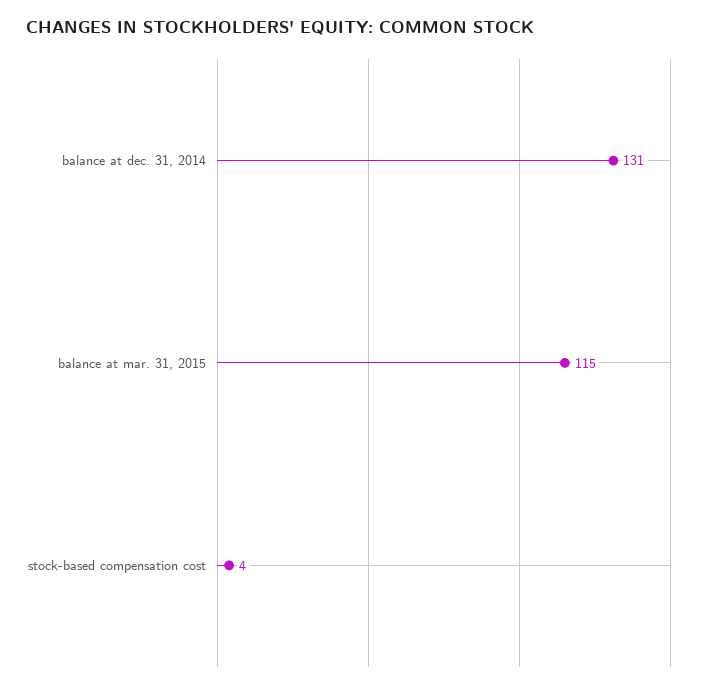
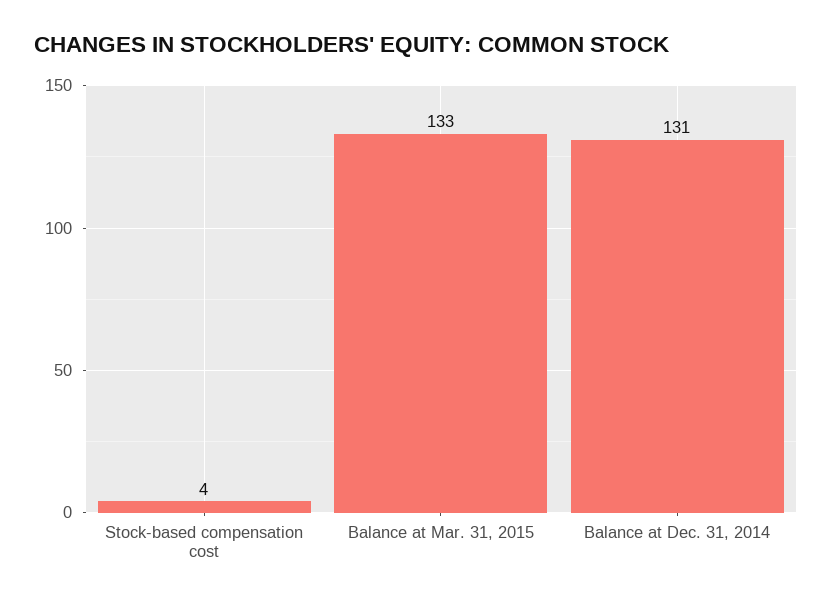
  {
    "balance at dec. 31, 2014": 131,
-   "balance at mar. 31, 2015": 115,
+   "balance at mar. 31, 2015": 133,
    "stock-based compensation cost": 4
  }

